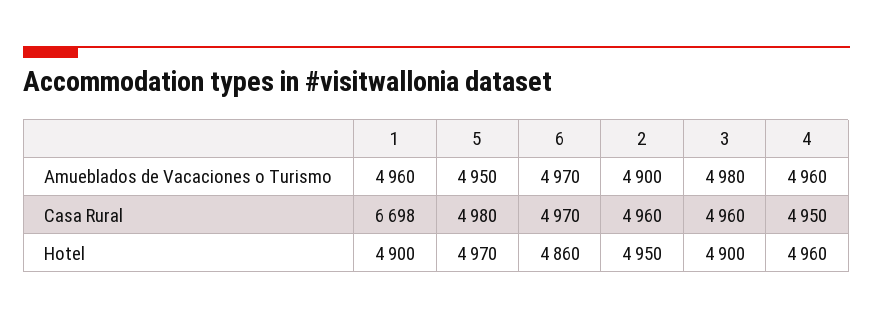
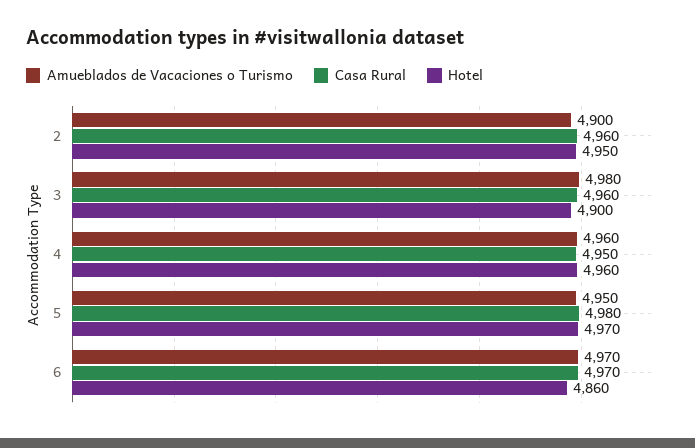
  {
    "Amueblados de Vacaciones o Turismo": {
-     "1": 4960,
      "5": 4950,
      "6": 4970,
      "2": 4900,
      "3": 4980,
      "4": 4960
    },
    "Casa Rural": {
-     "1": 6698,
      "5": 4980,
      "6": 4970,
      "2": 4960,
      "3": 4960,
      "4": 4950
    },
    "Hotel": {
-     "1": 4900,
      "5": 4970,
      "6": 4860,
      "2": 4950,
      "3": 4900,
      "4": 4960
    }
  }

